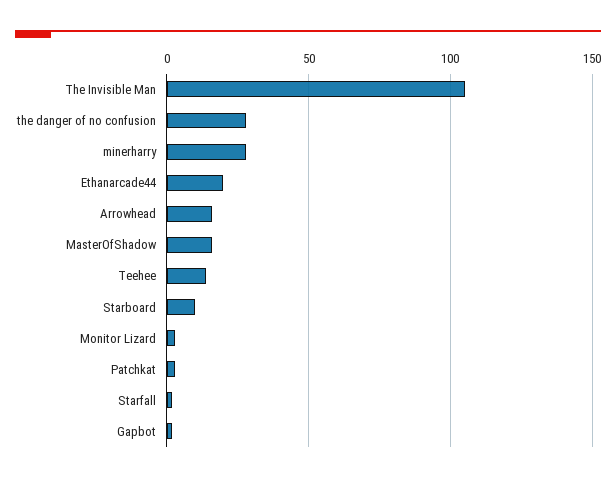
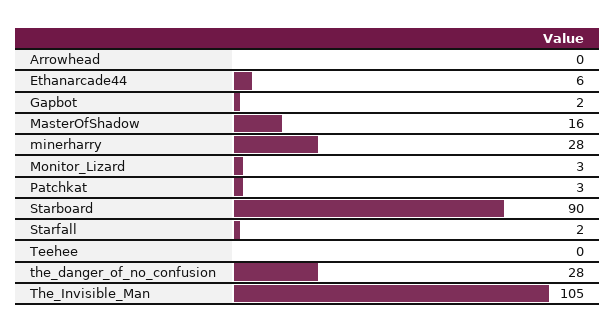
  {
    "The Invisible Man": 105,
    "the danger of no confusion": 28,
    "minerharry": 28,
-   "Ethanarcade44": 20,
+   "Ethanarcade44": 6,
-   "Arrowhead": 15,
+   "Arrowhead": 0,
    "MasterOfShadow": 16,
-   "Teehee": 15,
+   "Teehee": 0,
-   "Starboard": 10,
+   "Starboard": 90,
    "Monitor Lizard": 3,
    "Patchkat": 3,
    "Starfall": 2,
    "Gapbot": 2
  }

